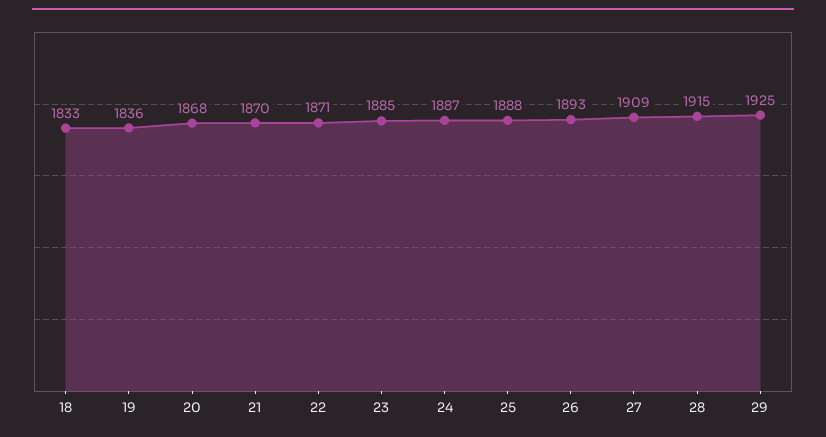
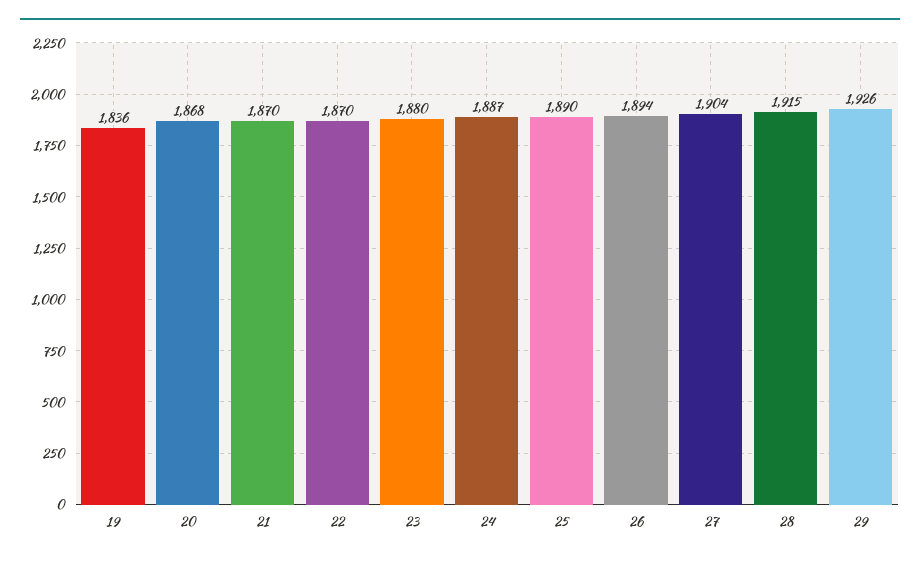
  {
-   "18": 1833,
    "19": 1836,
    "20": 1868,
    "21": 1870,
-   "22": 1871,
+   "22": 1870,
-   "23": 1885,
+   "23": 1880,
    "24": 1887,
-   "25": 1888,
+   "25": 1890,
-   "26": 1893,
+   "26": 1894,
-   "27": 1909,
+   "27": 1904,
    "28": 1915,
-   "29": 1925
+   "29": 1926
  }

